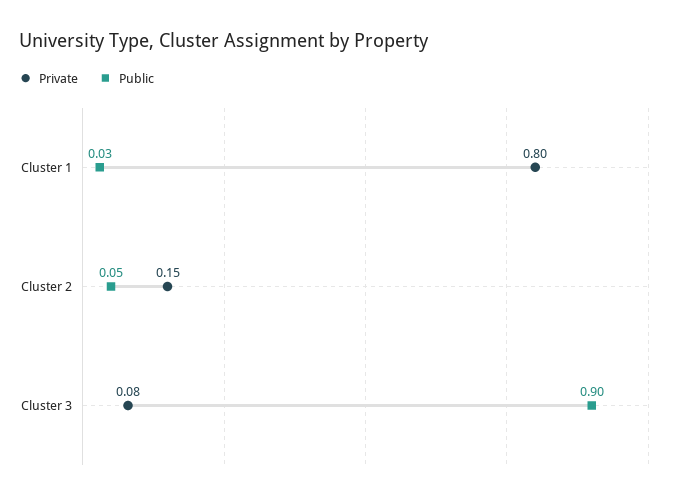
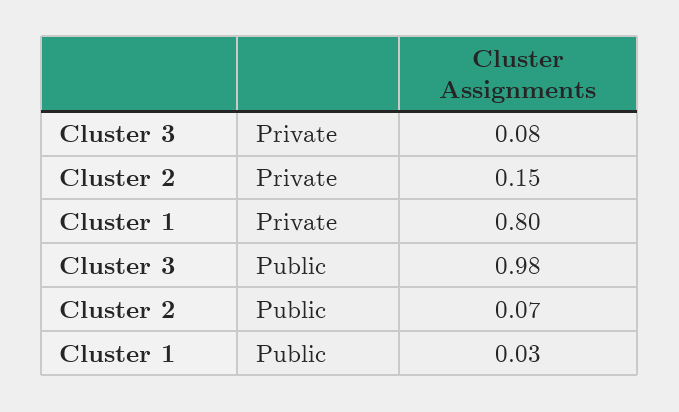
  {
    "Private": {
      "Cluster 1": 0.8,
      "Cluster 2": 0.15,
      "Cluster 3": 0.08
    },
    "Public": {
      "Cluster 1": 0.03,
-     "Cluster 2": 0.05,
+     "Cluster 2": 0.07,
-     "Cluster 3": 0.9
+     "Cluster 3": 0.98
    }
  }

